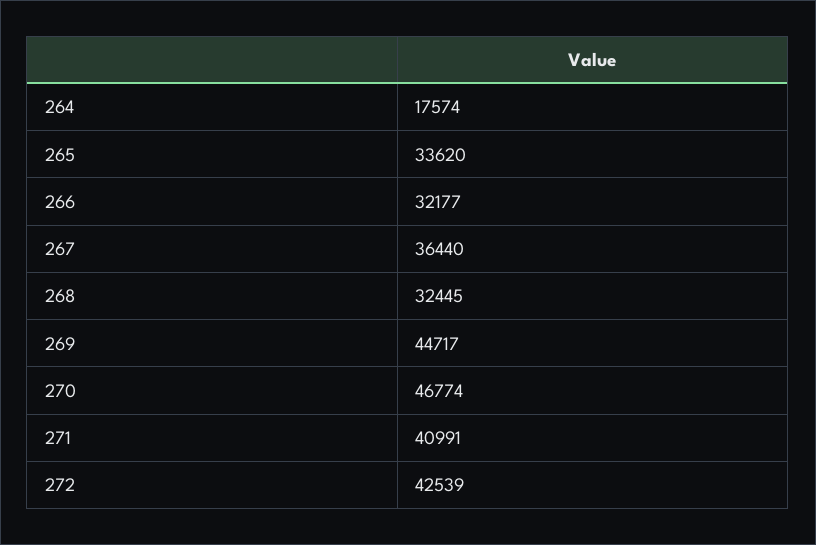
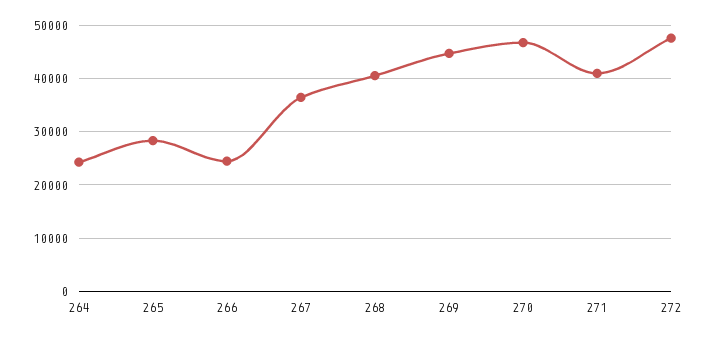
  {
-   "264": 17574,
+   "264": 24000,
-   "265": 33620,
+   "265": 28000,
-   "266": 32177,
+   "266": 24000,
    "267": 36440,
-   "268": 32445,
+   "268": 40000,
    "269": 44717,
    "270": 46774,
    "271": 40991,
-   "272": 42539
+   "272": 48000
  }

